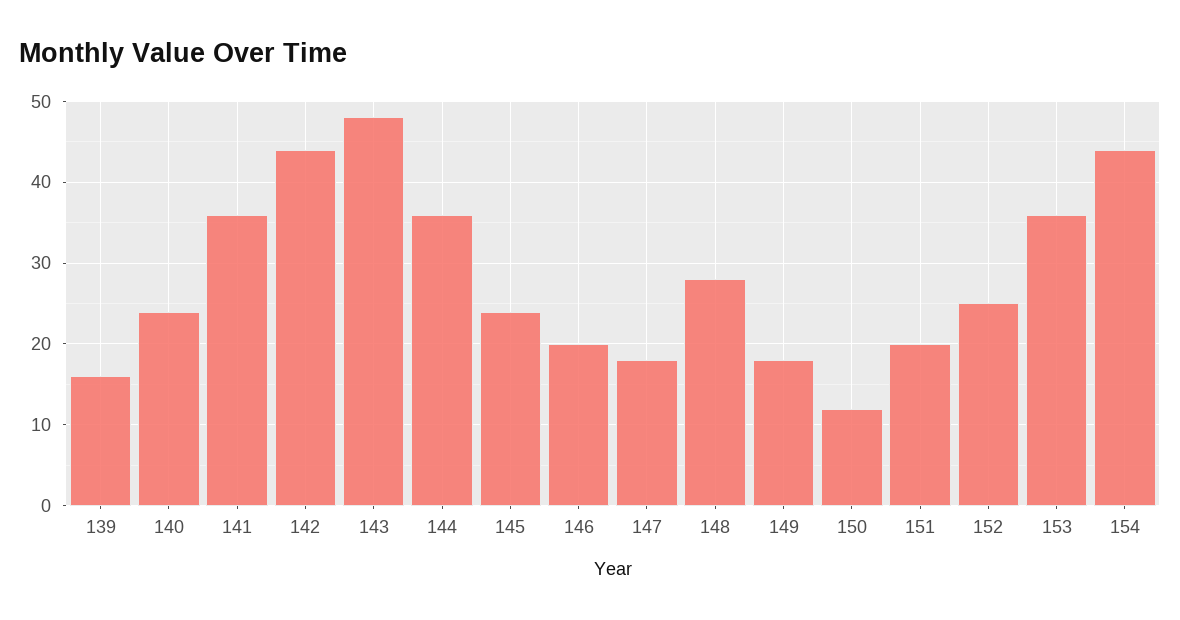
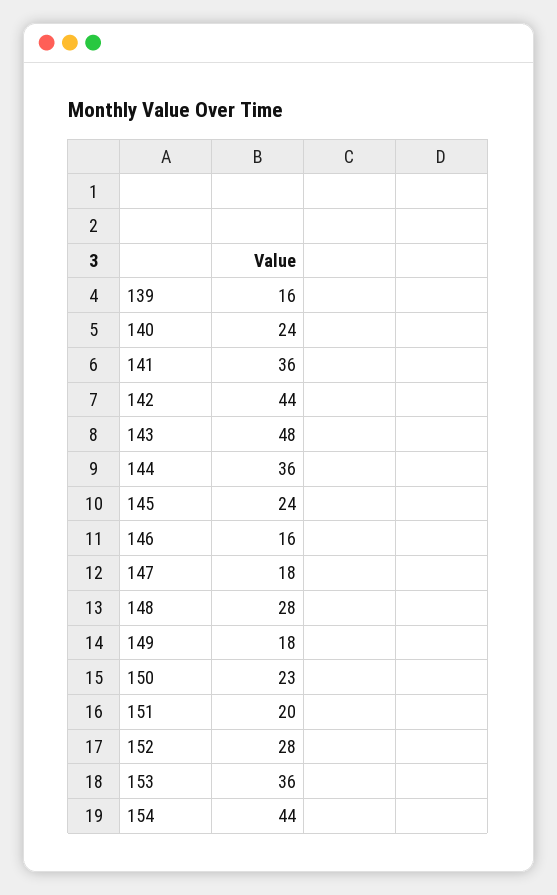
  {
    "139": 16,
    "140": 24,
    "141": 36,
    "142": 44,
    "143": 48,
    "144": 36,
    "145": 24,
-   "146": 20,
+   "146": 16,
    "147": 18,
    "148": 28,
    "149": 18,
-   "150": 12,
+   "150": 23,
    "151": 20,
-   "152": 25,
+   "152": 28,
    "153": 36,
    "154": 44
  }

